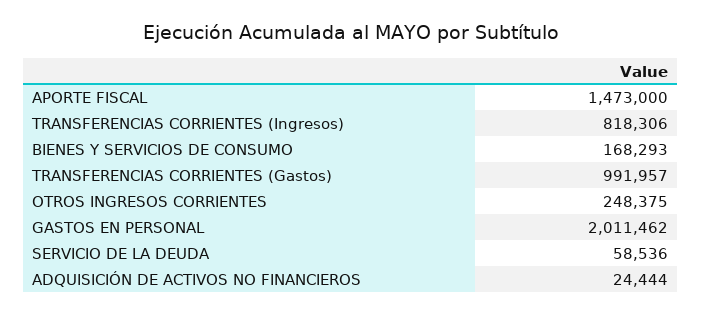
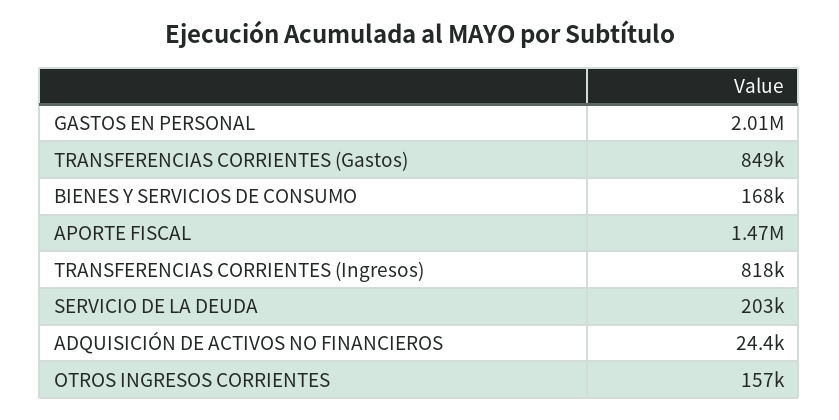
  {
    "APORTE FISCAL": 1473000,
    "TRANSFERENCIAS CORRIENTES (Ingresos)": 818306,
    "BIENES Y SERVICIOS DE CONSUMO": 168293,
-   "TRANSFERENCIAS CORRIENTES (Gastos)": 991957,
+   "TRANSFERENCIAS CORRIENTES (Gastos)": 849000,
-   "OTROS INGRESOS CORRIENTES": 248375,
+   "OTROS INGRESOS CORRIENTES": 157000,
    "GASTOS EN PERSONAL": 2011462,
-   "SERVICIO DE LA DEUDA": 58536,
+   "SERVICIO DE LA DEUDA": 203000,
    "ADQUISICIÓN DE ACTIVOS NO FINANCIEROS": 24444
  }

